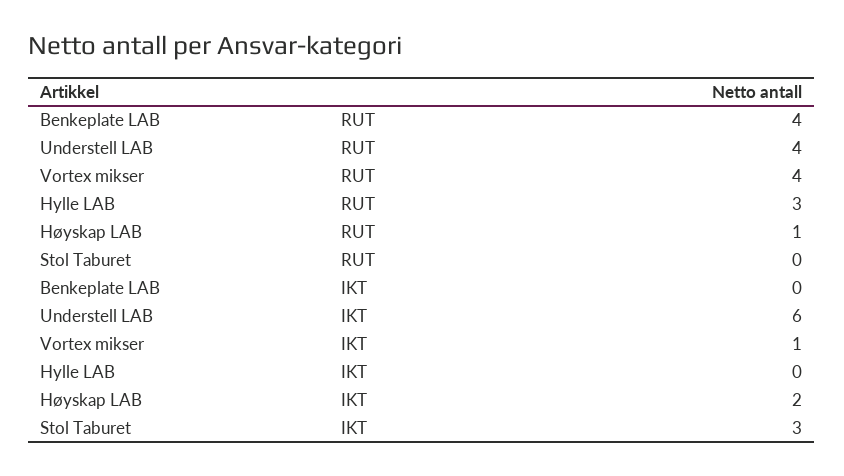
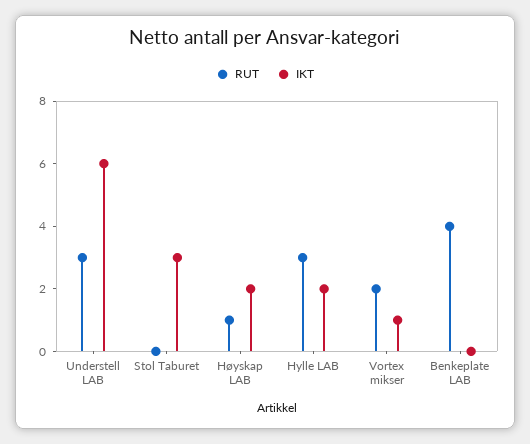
  {
    "RUT": {
      "Benkeplate LAB": 4,
-     "Understell LAB": 4,
+     "Understell LAB": 3,
-     "Vortex mikser": 4,
+     "Vortex mikser": 2,
      "Hylle LAB": 3,
      "Høyskap LAB": 1,
      "Stol Taburet": 0
    },
    "IKT": {
      "Benkeplate LAB": 0,
      "Understell LAB": 6,
      "Vortex mikser": 1,
-     "Hylle LAB": 0,
+     "Hylle LAB": 2,
      "Høyskap LAB": 2,
      "Stol Taburet": 3
    }
  }

